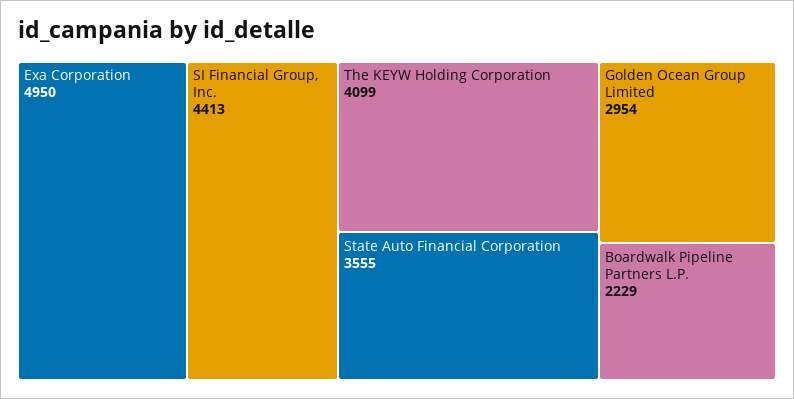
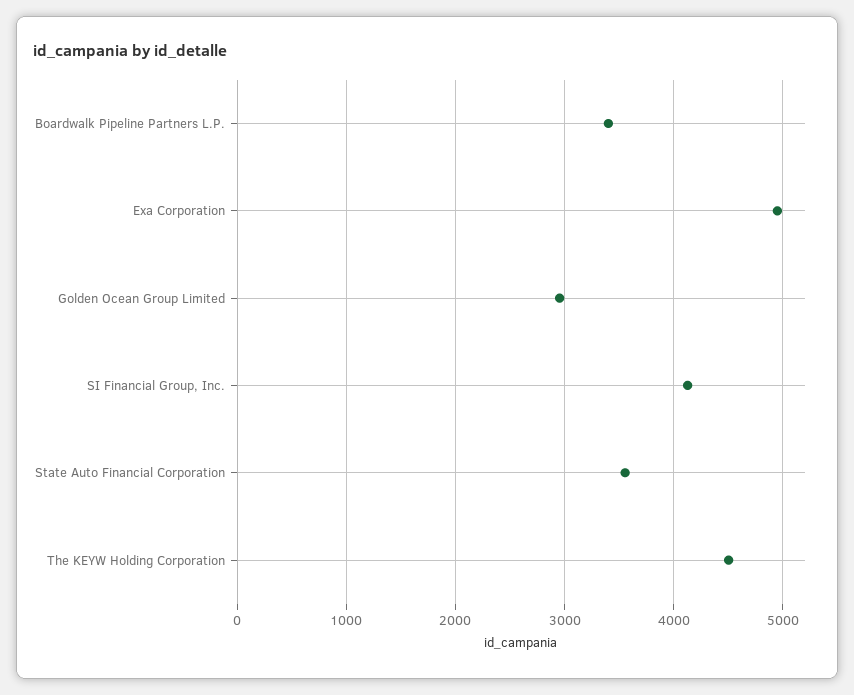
  {
    "Exa Corporation": 4950,
-   "SI Financial Group, Inc.": 4413,
+   "SI Financial Group, Inc.": 4100,
-   "The KEYW Holding Corporation": 4099,
+   "The KEYW Holding Corporation": 4500,
    "State Auto Financial Corporation": 3555,
    "Golden Ocean Group Limited": 2954,
-   "Boardwalk Pipeline Partners L.P.": 2229
+   "Boardwalk Pipeline Partners L.P.": 3400
  }

